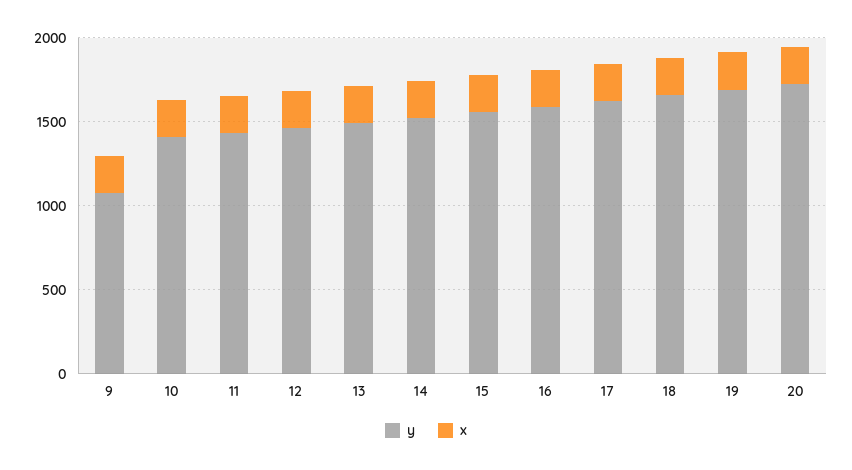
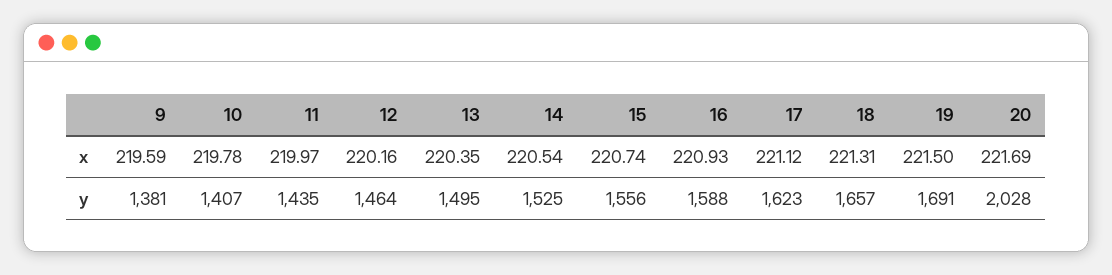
  {
    "y": {
-     "9": 1100,
+     "9": 1381,
      "10": 1407,
      "11": 1435,
      "12": 1464,
      "13": 1495,
      "14": 1525,
      "15": 1556,
      "16": 1588,
      "17": 1623,
      "18": 1657,
      "19": 1691,
-     "20": 1700
+     "20": 2028
    },
    "x": {
      "9": 219.59,
      "10": 219.78,
      "11": 219.97,
      "12": 220.16,
      "13": 220.35,
      "14": 220.54,
      "15": 220.74,
      "16": 220.93,
      "17": 221.12,
      "18": 221.31,
      "19": 221.5,
      "20": 221.69
    }
  }

